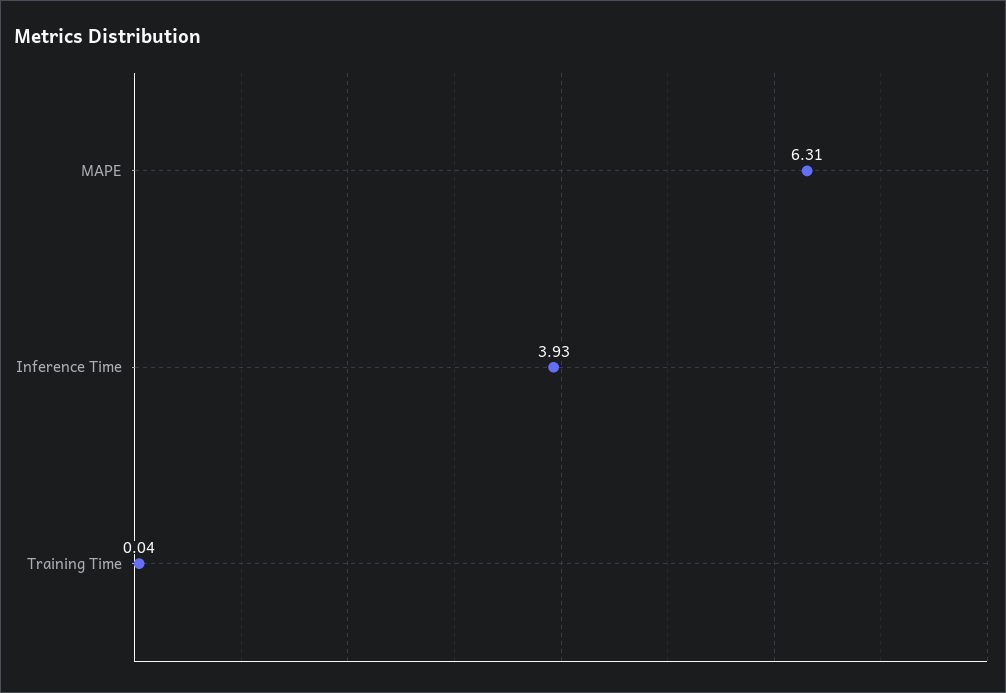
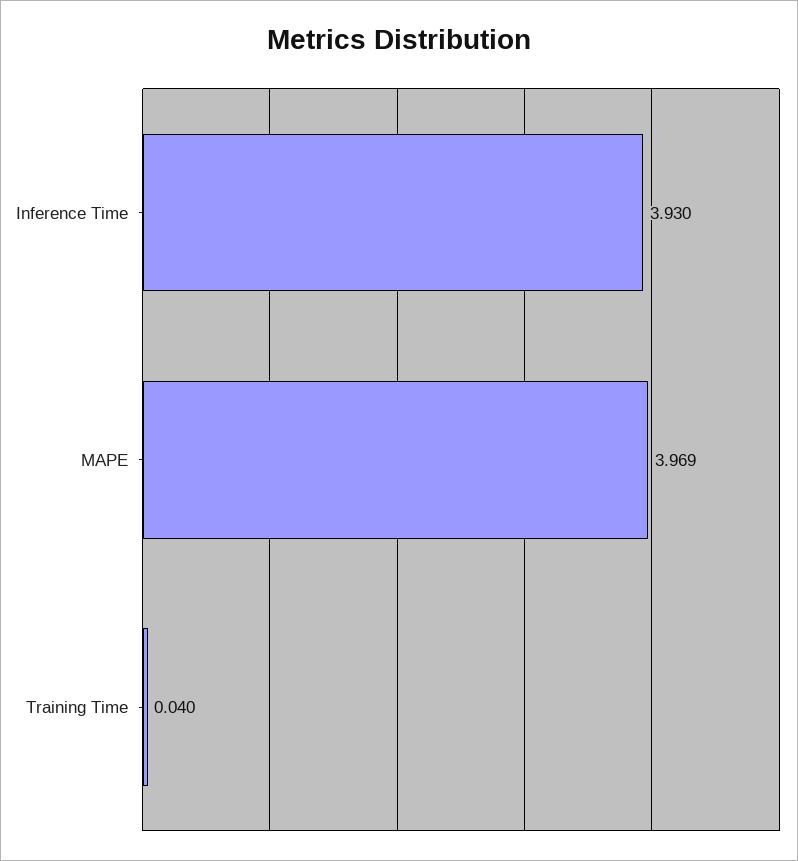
  {
-   "MAPE": 6.31,
+   "MAPE": 3.969,
    "Inference Time": 3.93,
    "Training Time": 0.04
  }

